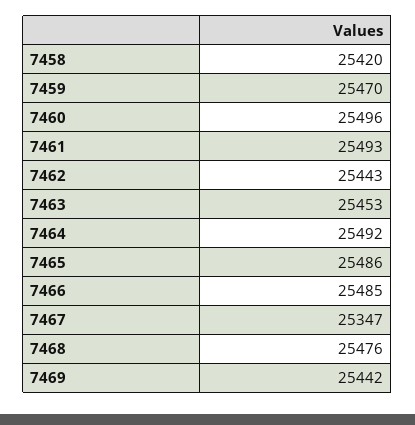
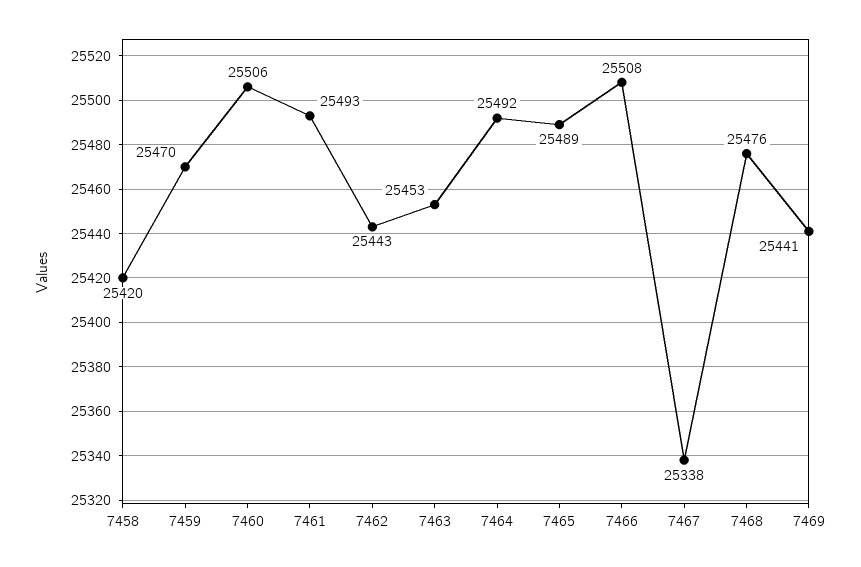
  {
    "7458": 25420,
    "7459": 25470,
-   "7460": 25496,
+   "7460": 25506,
    "7461": 25493,
    "7462": 25443,
    "7463": 25453,
    "7464": 25492,
-   "7465": 25486,
+   "7465": 25489,
-   "7466": 25485,
+   "7466": 25508,
-   "7467": 25347,
+   "7467": 25338,
    "7468": 25476,
-   "7469": 25442
+   "7469": 25441
  }

